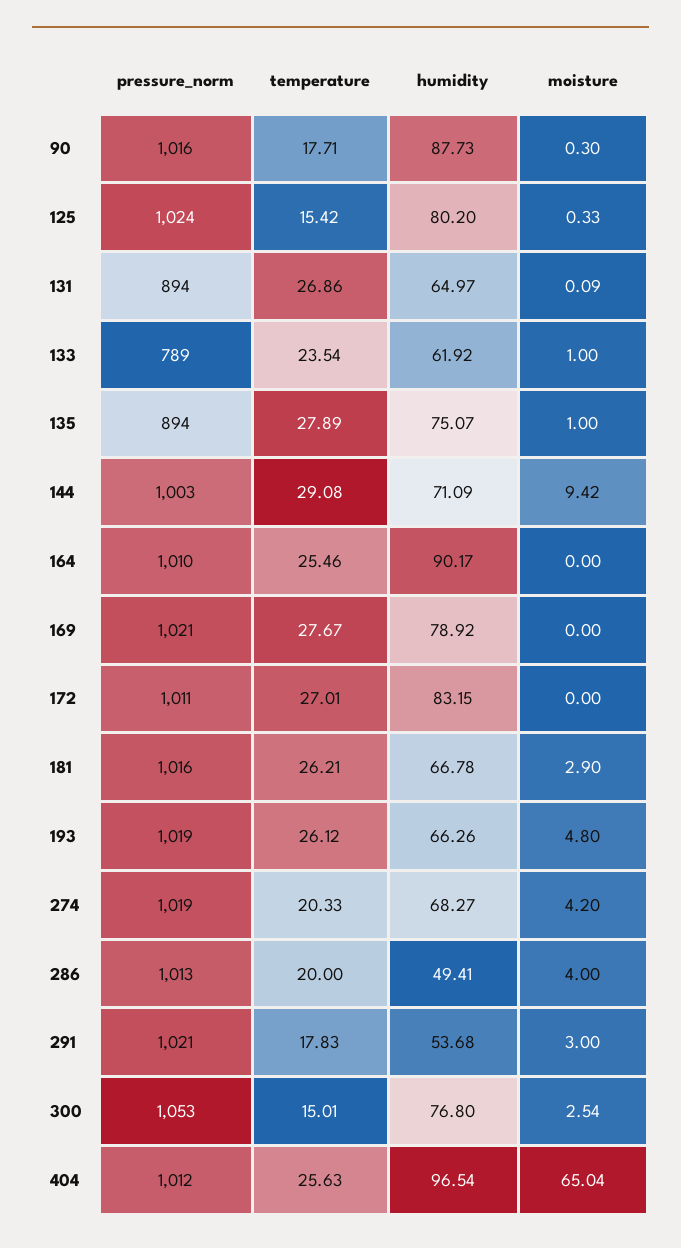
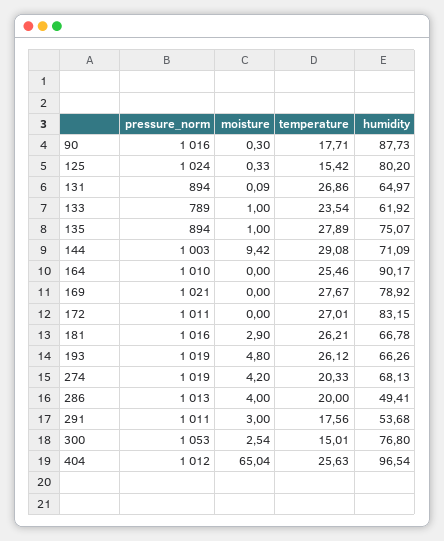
  {
    "pressure_norm": {
      "90": 1016,
      "125": 1024,
      "131": 894,
      "133": 789,
      "135": 894,
      "144": 1003,
      "164": 1010,
      "169": 1021,
      "172": 1011,
      "181": 1016,
      "193": 1019,
      "274": 1019,
      "286": 1013,
-     "291": 1021,
+     "291": 1011,
      "300": 1053,
      "404": 1012
    },
    "temperature": {
      "90": 17.71,
      "125": 15.42,
      "131": 26.86,
      "133": 23.54,
      "135": 27.89,
      "144": 29.08,
      "164": 25.46,
      "169": 27.67,
      "172": 27.01,
      "181": 26.21,
      "193": 26.12,
      "274": 20.33,
      "286": 20,
-     "291": 17.83,
+     "291": 17.56,
      "300": 15.01,
      "404": 25.63
    },
    "humidity": {
      "90": 87.73,
      "125": 80.2,
      "131": 64.97,
      "133": 61.92,
      "135": 75.07,
      "144": 71.09,
      "164": 90.17,
      "169": 78.92,
      "172": 83.15,
      "181": 66.78,
      "193": 66.26,
-     "274": 68.27,
+     "274": 68.13,
      "286": 49.41,
      "291": 53.68,
      "300": 76.8,
      "404": 96.54
    },
    "moisture": {
      "90": 0.3,
      "125": 0.33,
      "131": 0.09,
      "133": 1,
      "135": 1,
      "144": 9.42,
      "164": 0,
      "169": 0,
      "172": 0,
      "181": 2.9,
      "193": 4.8,
      "274": 4.2,
      "286": 4,
      "291": 3,
      "300": 2.54,
      "404": 65.04
    }
  }

